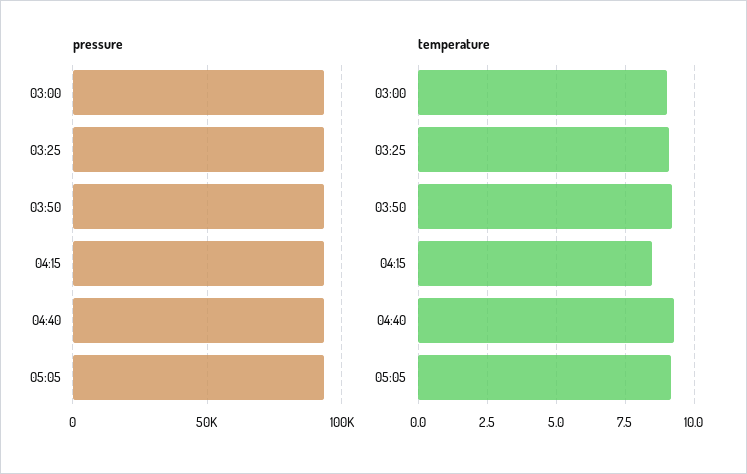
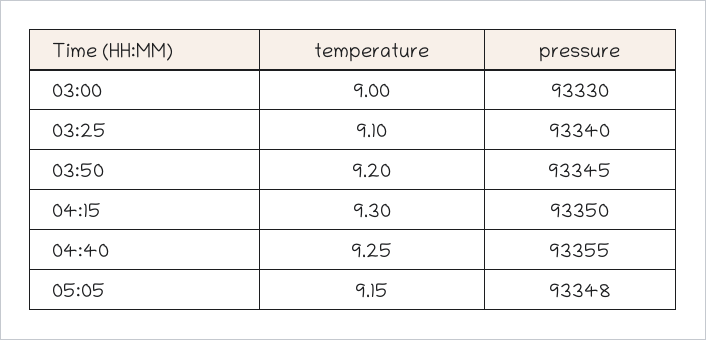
  {
    "pressure": {
      "03:00": 93330,
      "03:25": 93340,
      "03:50": 93345,
      "04:15": 93350,
      "04:40": 93355,
      "05:05": 93348
    },
    "temperature": {
      "03:00": 9,
      "03:25": 9.1,
      "03:50": 9.2,
-     "04:15": 8.5,
+     "04:15": 9.3,
      "04:40": 9.25,
      "05:05": 9.15
    }
  }

